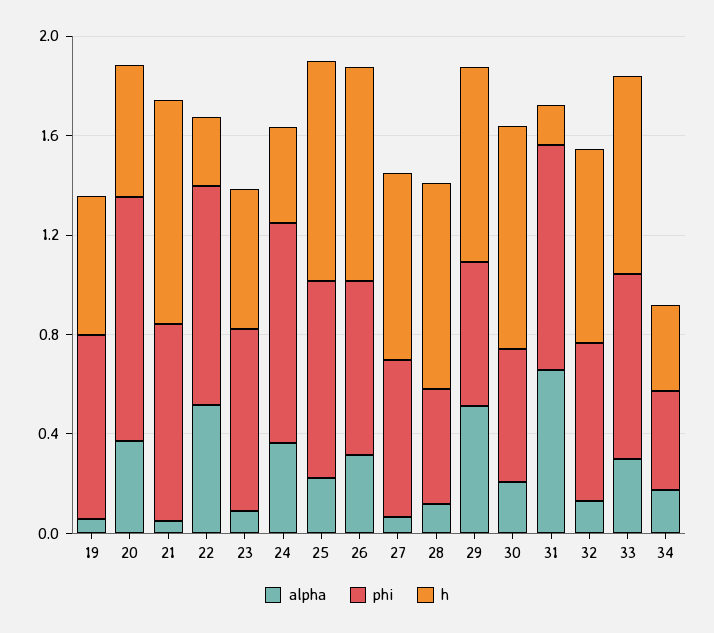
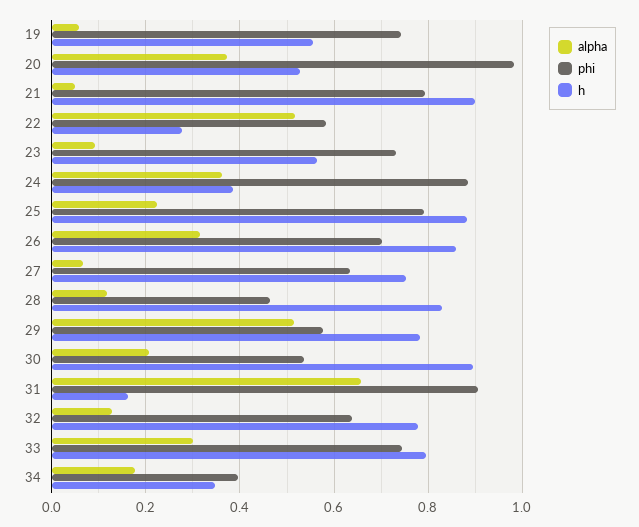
  {
    "alpha": {
      "19": 0.06,
      "20": 0.38,
      "21": 0.06,
      "22": 0.52,
      "23": 0.1,
      "24": 0.36,
      "25": 0.22,
      "26": 0.32,
      "27": 0.06,
      "28": 0.12,
      "29": 0.52,
      "30": 0.2,
      "31": 0.66,
      "32": 0.12,
      "33": 0.3,
      "34": 0.18
    },
    "phi": {
      "19": 0.74,
      "20": 0.98,
      "21": 0.8,
-     "22": 0.9,
+     "22": 0.58,
      "23": 0.74,
      "24": 0.88,
      "25": 0.8,
      "26": 0.7,
      "27": 0.64,
      "28": 0.46,
      "29": 0.58,
      "30": 0.54,
      "31": 0.9,
      "32": 0.64,
      "33": 0.74,
      "34": 0.4
    },
    "h": {
      "19": 0.56,
      "20": 0.52,
      "21": 0.9,
      "22": 0.28,
      "23": 0.56,
      "24": 0.38,
      "25": 0.88,
      "26": 0.86,
      "27": 0.76,
      "28": 0.82,
      "29": 0.78,
      "30": 0.9,
      "31": 0.16,
      "32": 0.78,
      "33": 0.8,
      "34": 0.34
    }
  }

